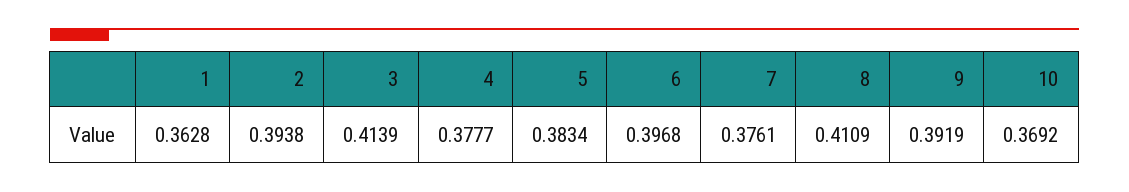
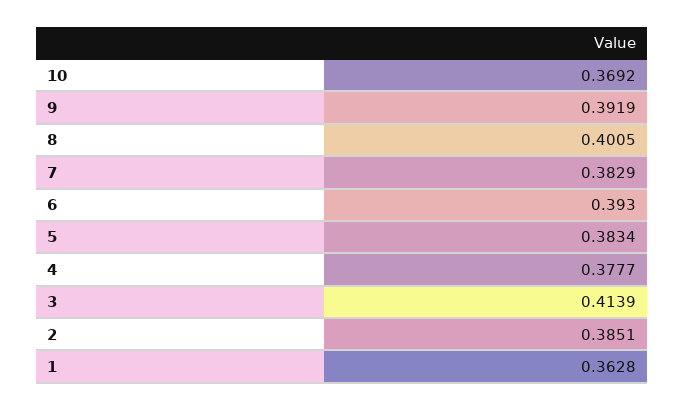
  {
    "1": 0.3628,
-   "2": 0.3938,
+   "2": 0.3851,
    "3": 0.4139,
    "4": 0.3777,
    "5": 0.3834,
-   "6": 0.3968,
+   "6": 0.393,
-   "7": 0.3761,
+   "7": 0.3829,
-   "8": 0.4109,
+   "8": 0.4005,
    "9": 0.3919,
    "10": 0.3692
  }

